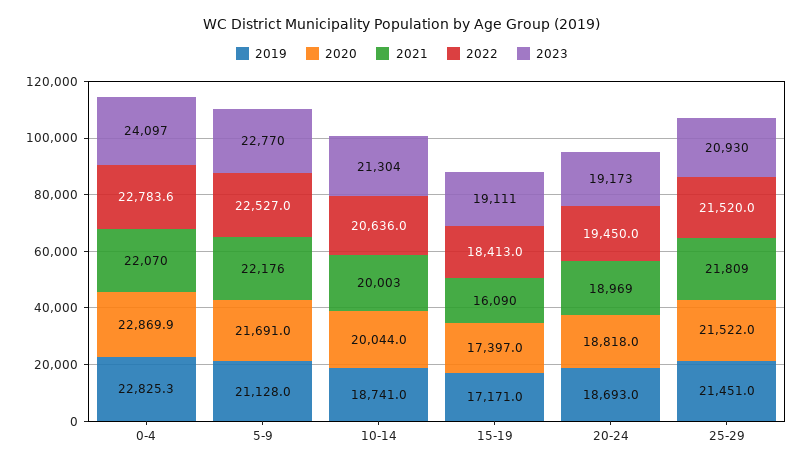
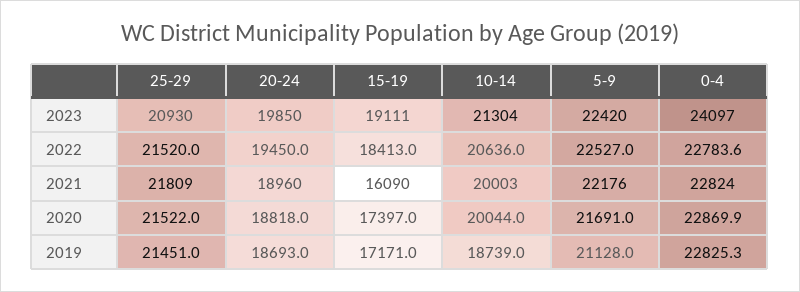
  {
    "2019": {
      "0-4": 22825.3,
      "5-9": 21128,
-     "10-14": 18741,
+     "10-14": 18739,
      "15-19": 17171,
      "20-24": 18693,
      "25-29": 21451
    },
    "2020": {
      "0-4": 22869.9,
      "5-9": 21691,
      "10-14": 20044,
      "15-19": 17397,
      "20-24": 18818,
      "25-29": 21522
    },
    "2021": {
-     "0-4": 22070,
+     "0-4": 22824,
      "5-9": 22176,
      "10-14": 20003,
      "15-19": 16090,
-     "20-24": 18969,
+     "20-24": 18960,
      "25-29": 21809
    },
    "2022": {
      "0-4": 22783.6,
      "5-9": 22527,
      "10-14": 20636,
      "15-19": 18413,
      "20-24": 19450,
      "25-29": 21520
    },
    "2023": {
      "0-4": 24097,
-     "5-9": 22770,
+     "5-9": 22420,
      "10-14": 21304,
      "15-19": 19111,
-     "20-24": 19173,
+     "20-24": 19850,
      "25-29": 20930
    }
  }

